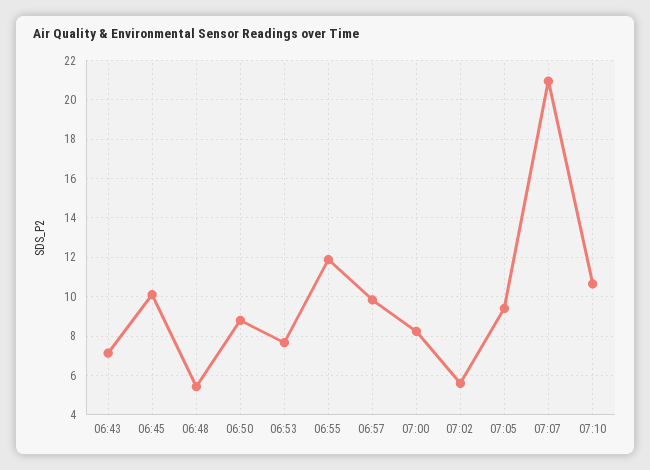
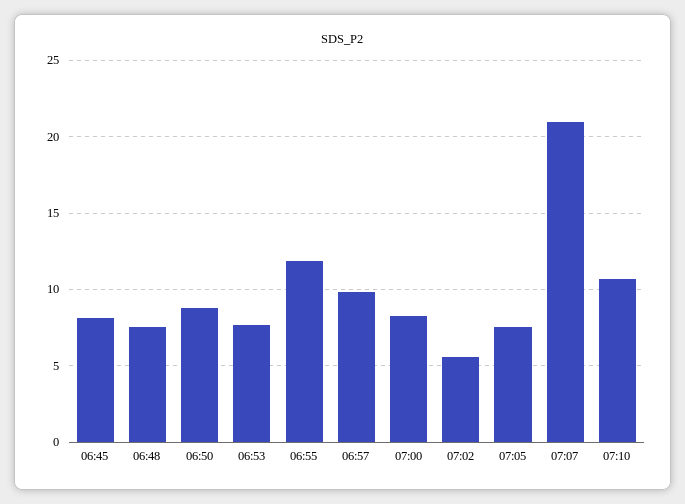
  {
-   "06:43": 7,
-   "06:45": 10,
+   "06:45": 8,
-   "06:48": 5.5,
+   "06:48": 7.5,
    "06:50": 9,
    "06:53": 7.5,
    "06:55": 12,
    "06:57": 10,
    "07:00": 8,
    "07:02": 5.5,
-   "07:05": 9.5,
+   "07:05": 7.5,
    "07:07": 21,
    "07:10": 10.5
  }

